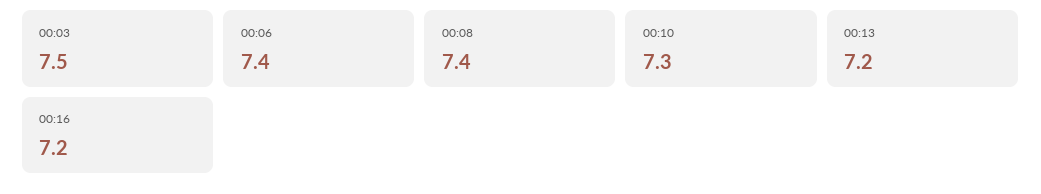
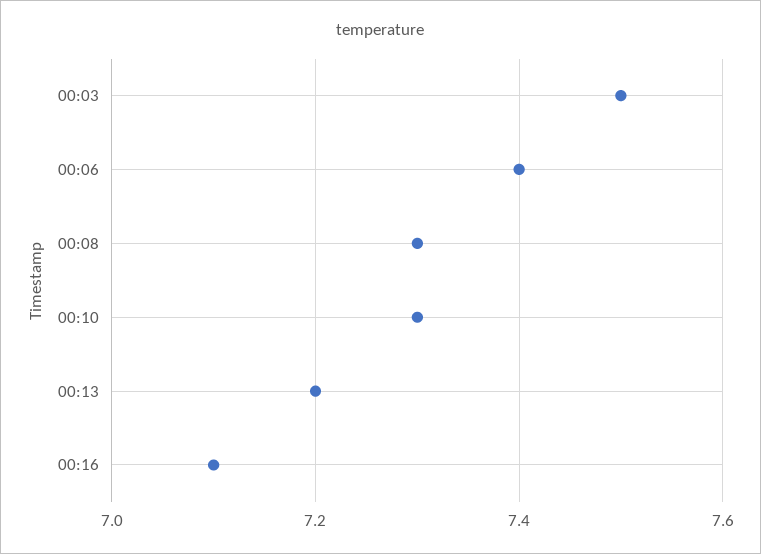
  {
    "00:03": 7.5,
    "00:06": 7.4,
-   "00:08": 7.4,
+   "00:08": 7.3,
    "00:10": 7.3,
    "00:13": 7.2,
-   "00:16": 7.2
+   "00:16": 7.1
  }

